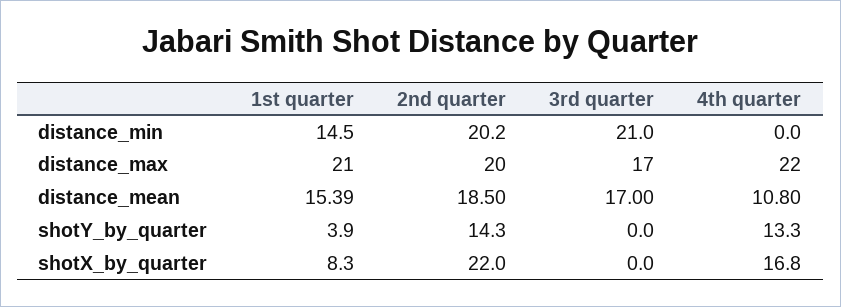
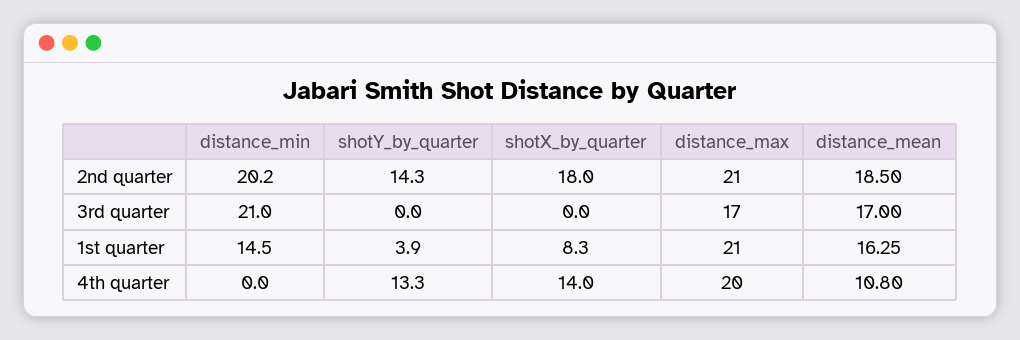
  {
    "1st quarter": {
      "distance_min": 14.5,
      "distance_max": 21,
-     "distance_mean": 15.39,
+     "distance_mean": 16.25,
      "shotY_by_quarter": 3.9,
      "shotX_by_quarter": 8.3
    },
    "2nd quarter": {
      "distance_min": 20.2,
-     "distance_max": 20,
+     "distance_max": 21,
      "distance_mean": 18.5,
      "shotY_by_quarter": 14.3,
-     "shotX_by_quarter": 22
+     "shotX_by_quarter": 18
    },
    "3rd quarter": {
      "distance_min": 21,
      "distance_max": 17,
      "distance_mean": 17,
      "shotY_by_quarter": 0,
      "shotX_by_quarter": 0
    },
    "4th quarter": {
      "distance_min": 0,
-     "distance_max": 22,
+     "distance_max": 20,
      "distance_mean": 10.8,
      "shotY_by_quarter": 13.3,
-     "shotX_by_quarter": 16.8
+     "shotX_by_quarter": 14
    }
  }

